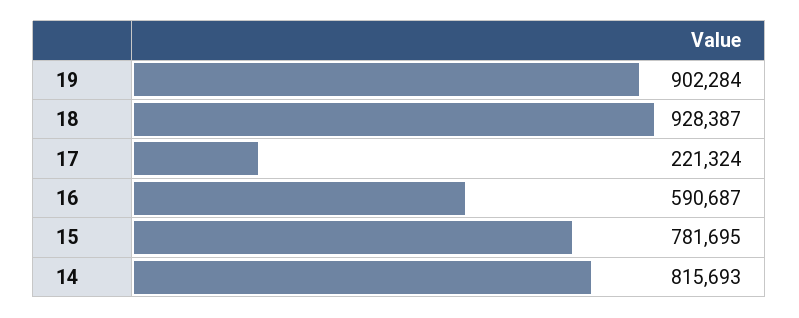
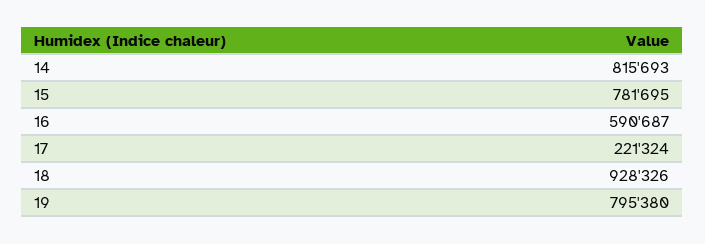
  {
-   "19": 902284,
+   "19": 795380,
-   "18": 928387,
+   "18": 928326,
    "17": 221324,
    "16": 590687,
    "15": 781695,
    "14": 815693
  }

